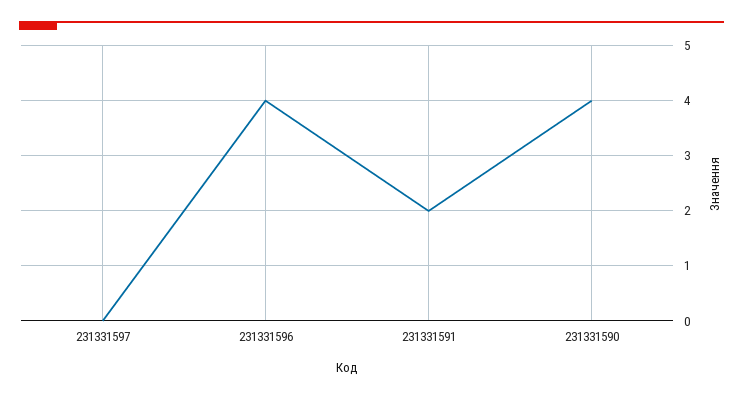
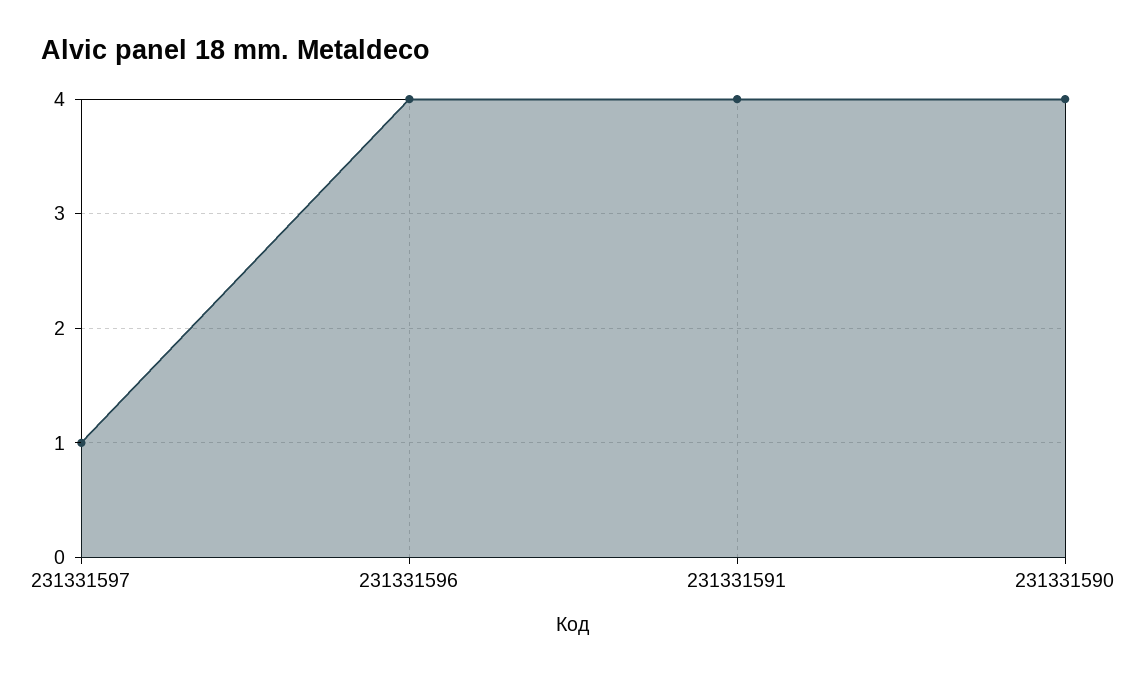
  {
-   "231331597": 0,
+   "231331597": 1,
    "231331596": 4,
-   "231331591": 2,
+   "231331591": 4,
    "231331590": 4
  }

